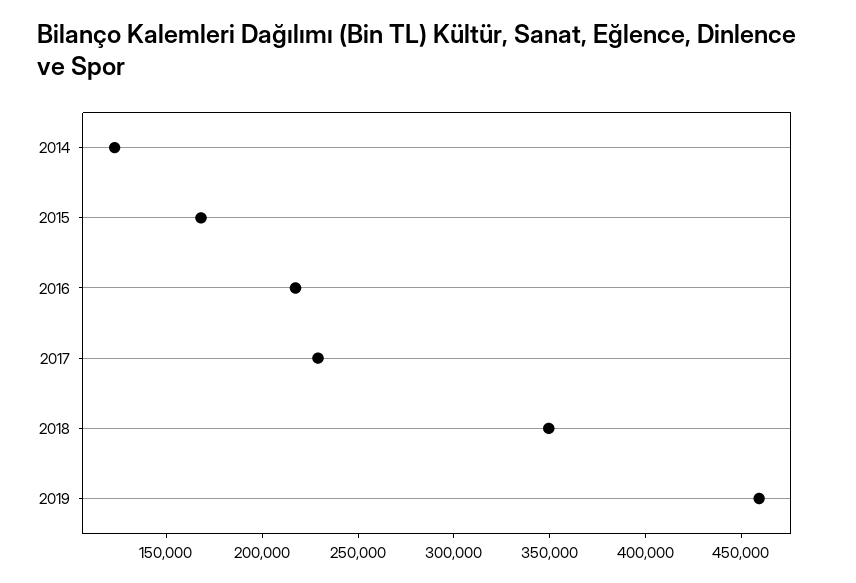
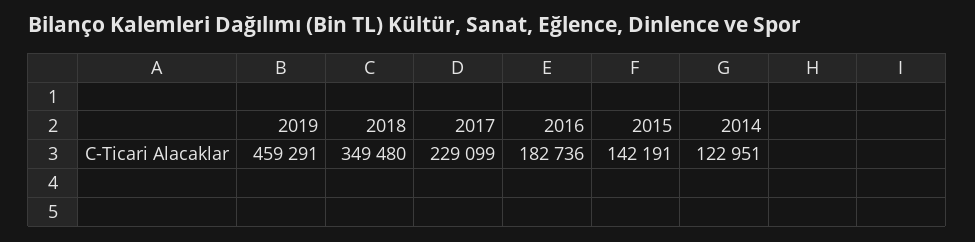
  {
    "2014": 122951,
-   "2015": 170000,
+   "2015": 142191,
-   "2016": 220000,
+   "2016": 182736,
    "2017": 229099,
    "2018": 349480,
    "2019": 459291
  }

